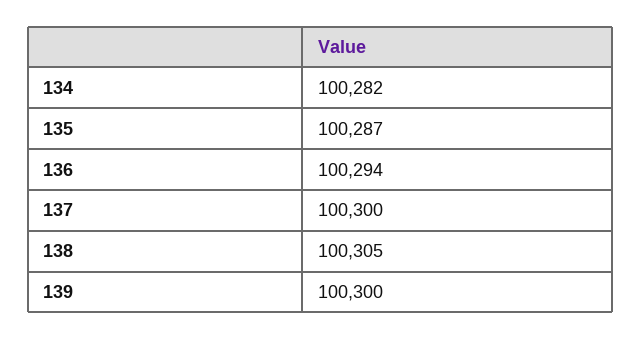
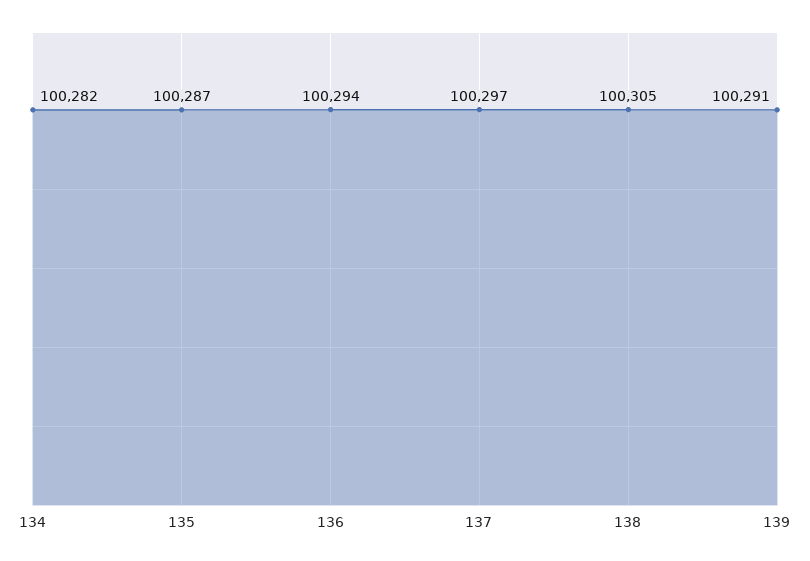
  {
    "134": 100282,
    "135": 100287,
    "136": 100294,
-   "137": 100300,
+   "137": 100297,
    "138": 100305,
-   "139": 100300
+   "139": 100291
  }

